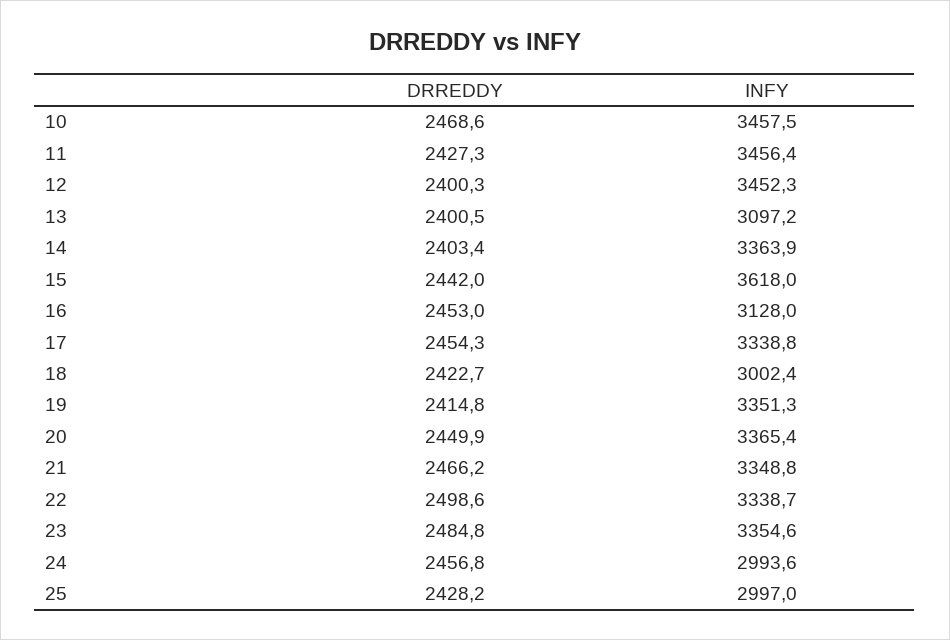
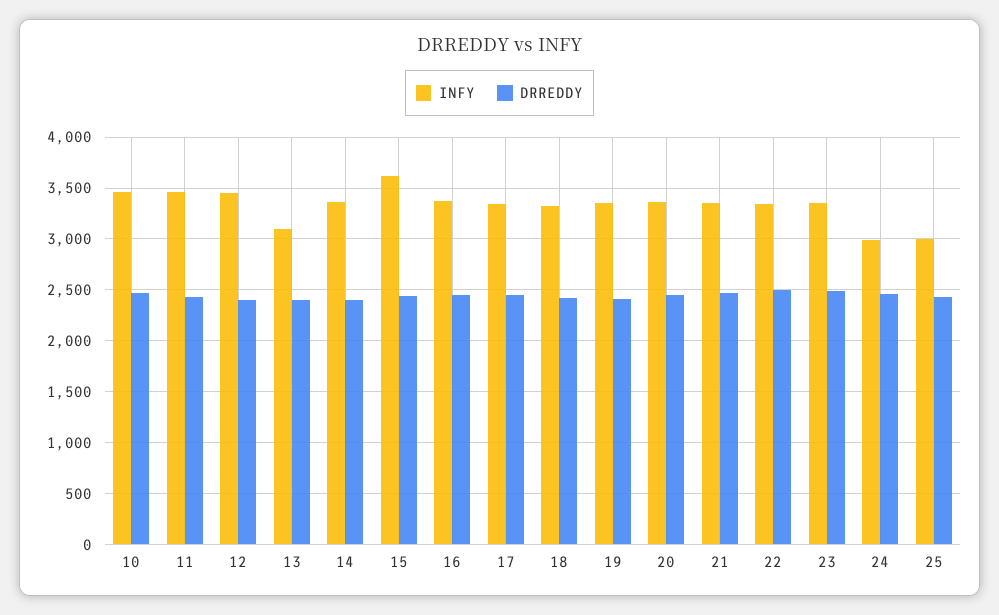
  {
    "DRREDDY": {
      "10": 2468.6,
      "11": 2427.3,
      "12": 2400.3,
      "13": 2400.5,
      "14": 2403.4,
      "15": 2442,
      "16": 2453,
      "17": 2454.3,
      "18": 2422.7,
      "19": 2414.8,
      "20": 2449.9,
      "21": 2466.2,
      "22": 2498.6,
      "23": 2484.8,
      "24": 2456.8,
      "25": 2428.2
    },
    "INFY": {
      "10": 3457.5,
      "11": 3456.4,
      "12": 3452.3,
      "13": 3097.2,
      "14": 3363.9,
      "15": 3618,
-     "16": 3128,
+     "16": 3400,
      "17": 3338.8,
-     "18": 3002.4,
+     "18": 3300,
      "19": 3351.3,
      "20": 3365.4,
      "21": 3348.8,
      "22": 3338.7,
      "23": 3354.6,
      "24": 2993.6,
      "25": 2997
    }
  }

